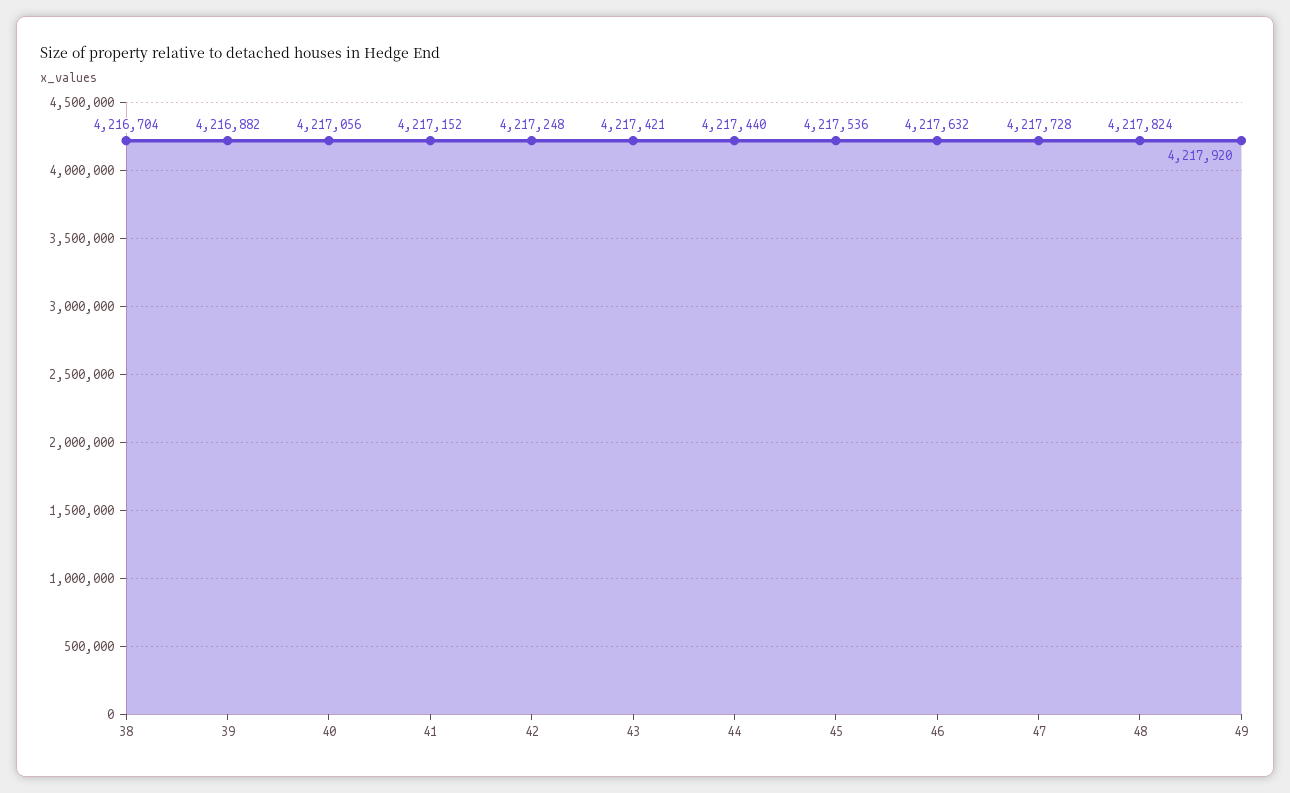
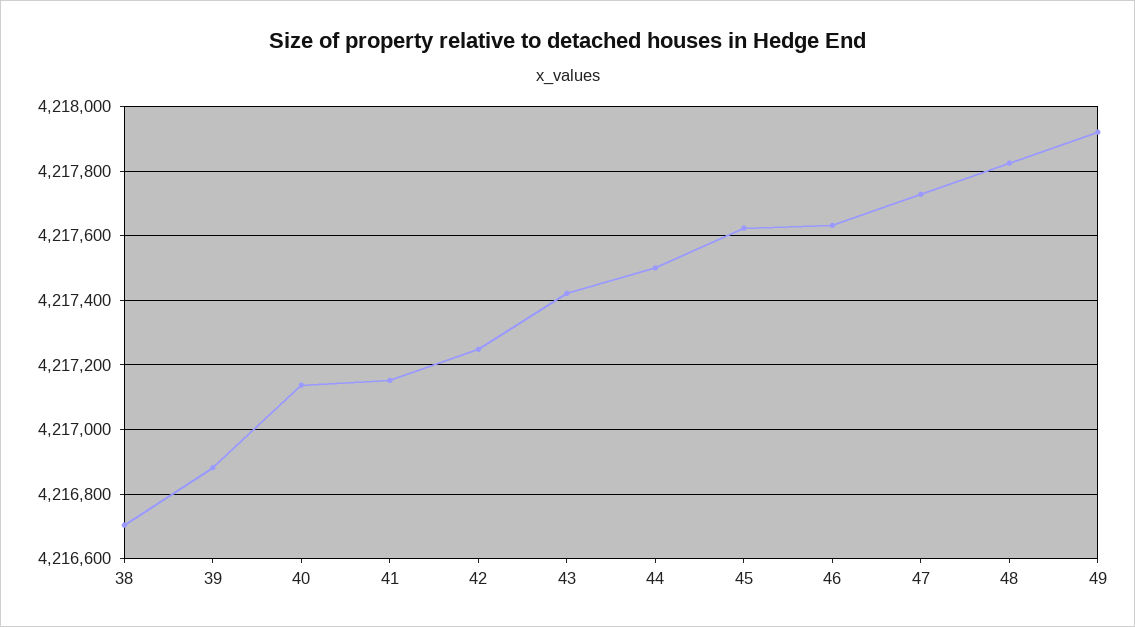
  {
    "38": 4216704,
    "39": 4216882,
-   "40": 4217056,
+   "40": 4217140,
    "41": 4217152,
    "42": 4217248,
    "43": 4217421,
-   "44": 4217440,
+   "44": 4217500,
-   "45": 4217536,
+   "45": 4217620,
    "46": 4217632,
    "47": 4217728,
    "48": 4217824,
    "49": 4217920
  }

